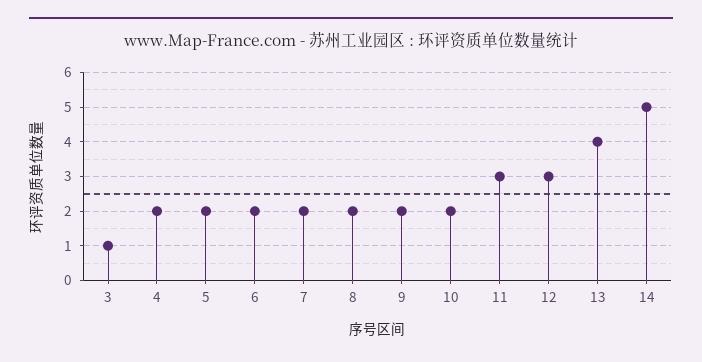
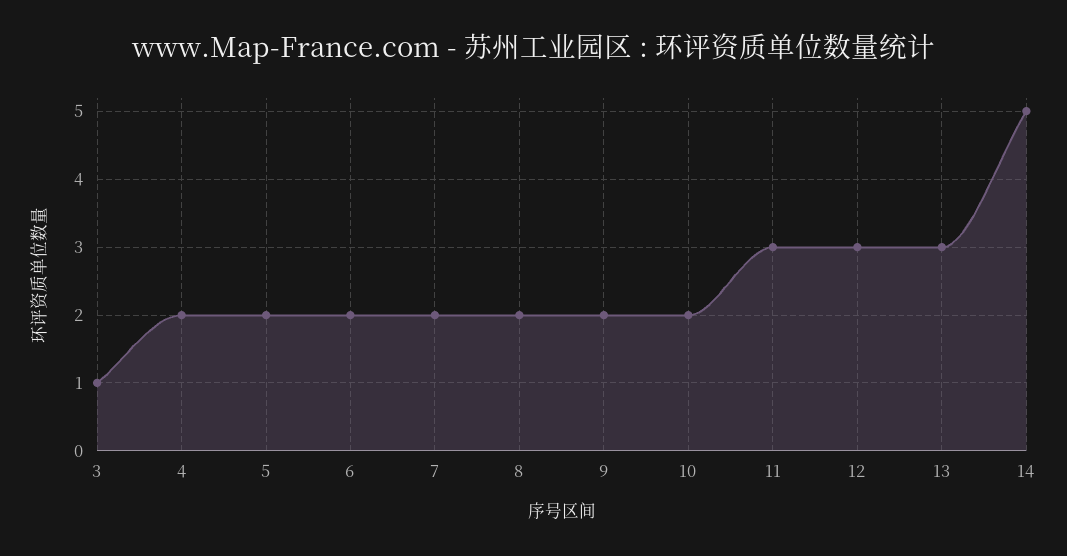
  {
    "3": 1,
    "4": 2,
    "5": 2,
    "6": 2,
    "7": 2,
    "8": 2,
    "9": 2,
    "10": 2,
    "11": 3,
    "12": 3,
-   "13": 4,
+   "13": 3,
    "14": 5
  }

